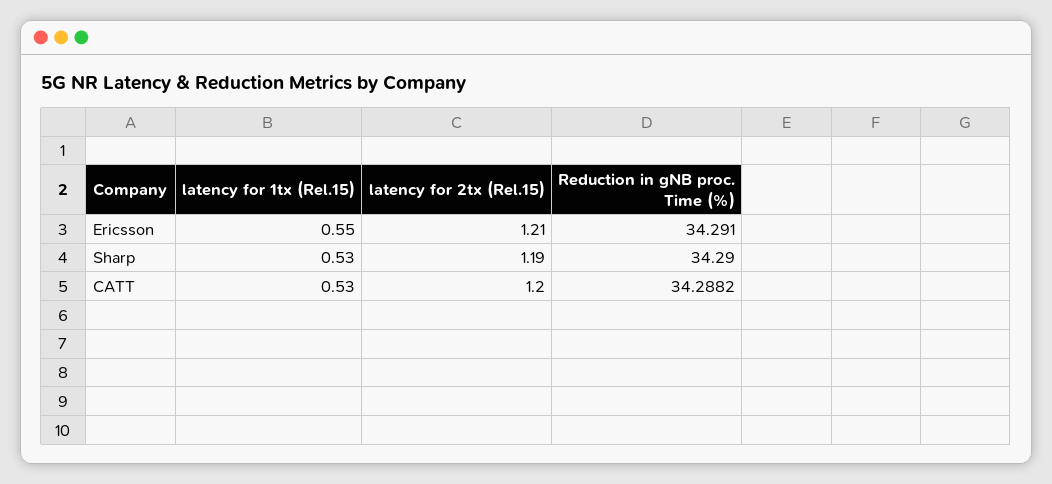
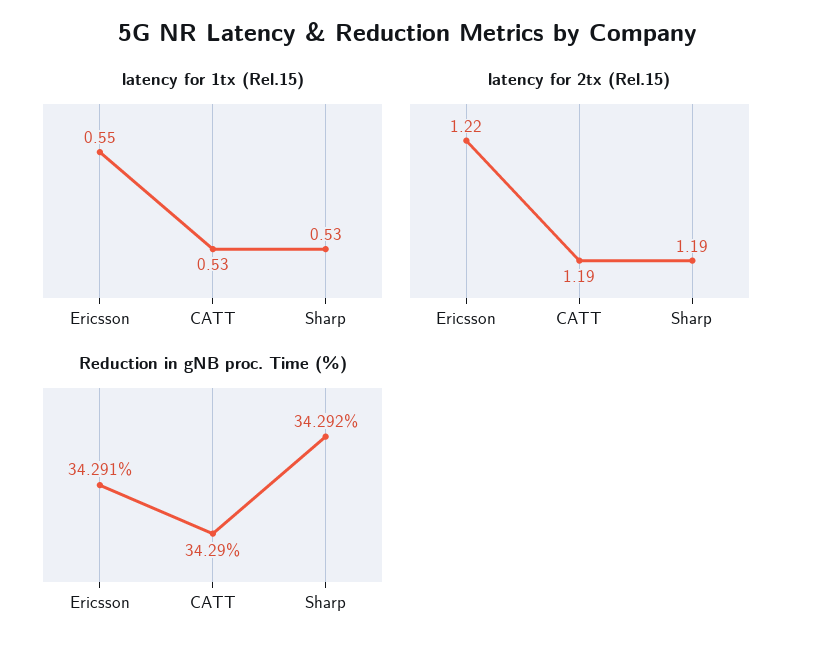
  {
    "latency for 1tx (Rel.15)": {
      "Ericsson": 0.55,
      "Sharp": 0.53,
      "CATT": 0.53
    },
    "latency for 2tx (Rel.15)": {
-     "Ericsson": 1.21,
+     "Ericsson": 1.22,
      "Sharp": 1.19,
-     "CATT": 1.2
+     "CATT": 1.19
    },
    "Reduction in gNB proc. Time (%)": {
      "Ericsson": 34.291,
-     "Sharp": 34.29,
+     "Sharp": 34.292,
-     "CATT": 34.2882
+     "CATT": 34.29
    }
  }

